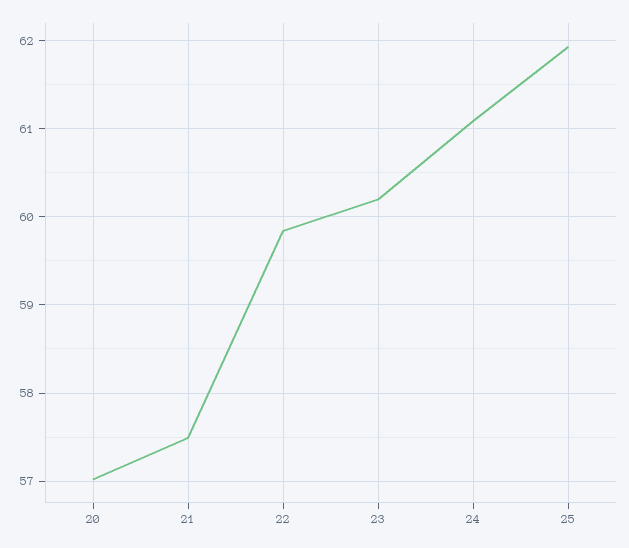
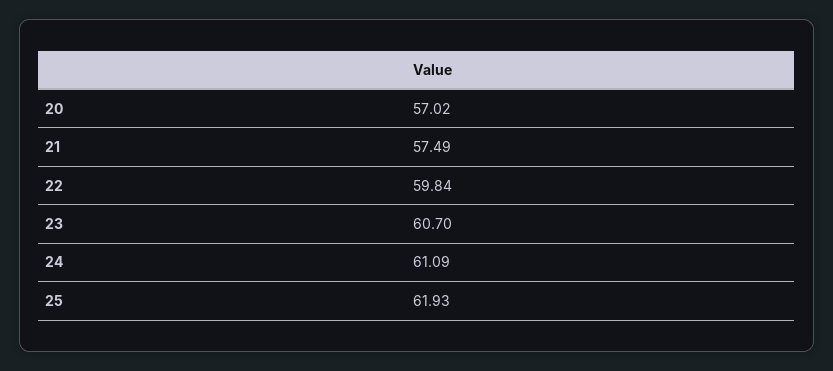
  {
    "20": 57.02,
    "21": 57.49,
    "22": 59.84,
-   "23": 60.2,
+   "23": 60.7,
    "24": 61.09,
    "25": 61.93
  }

